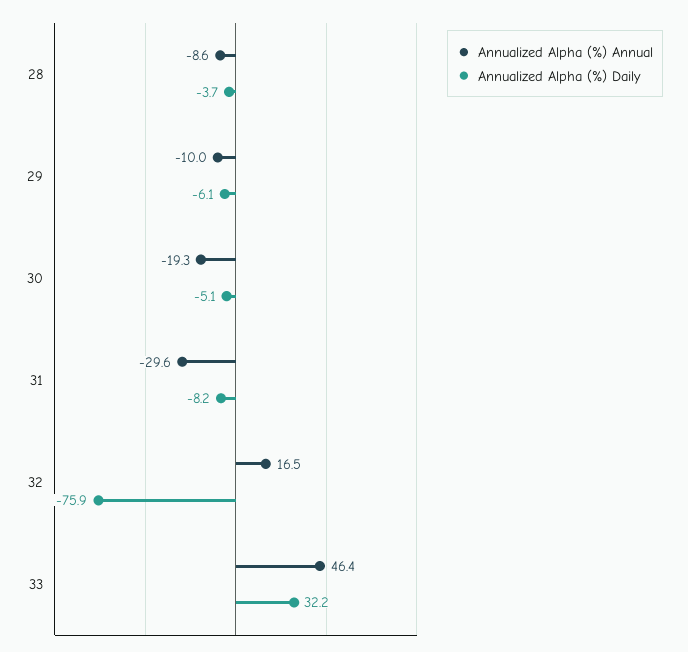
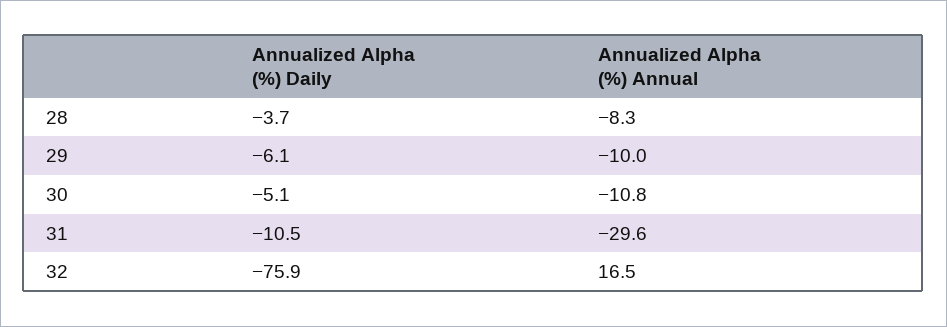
  {
    "Annualized Alpha (%) Annual": {
-     "28": -8.6,
+     "28": -8.3,
      "29": -10,
-     "30": -19.3,
+     "30": -10.8,
      "31": -29.6,
-     "32": 16.5,
+     "32": 16.5
-     "33": 46.4
    },
    "Annualized Alpha (%) Daily": {
      "28": -3.7,
      "29": -6.1,
      "30": -5.1,
-     "31": -8.2,
+     "31": -10.5,
-     "32": -75.9,
+     "32": -75.9
-     "33": 32.2
    }
  }

